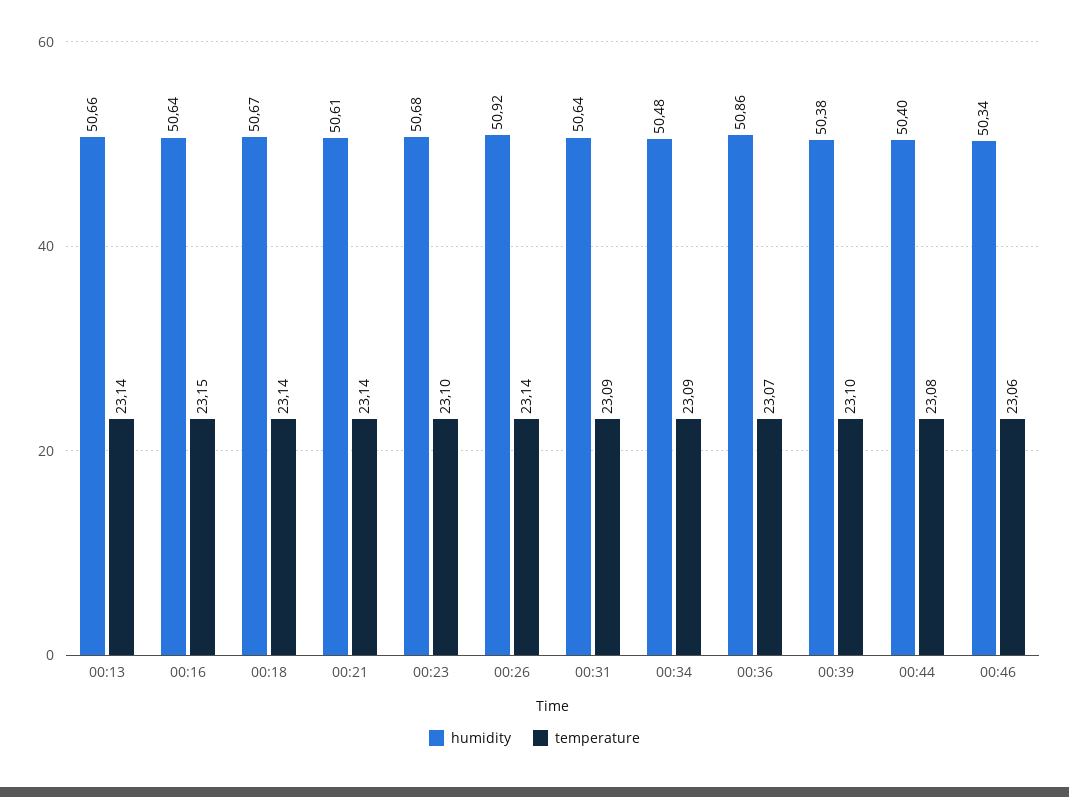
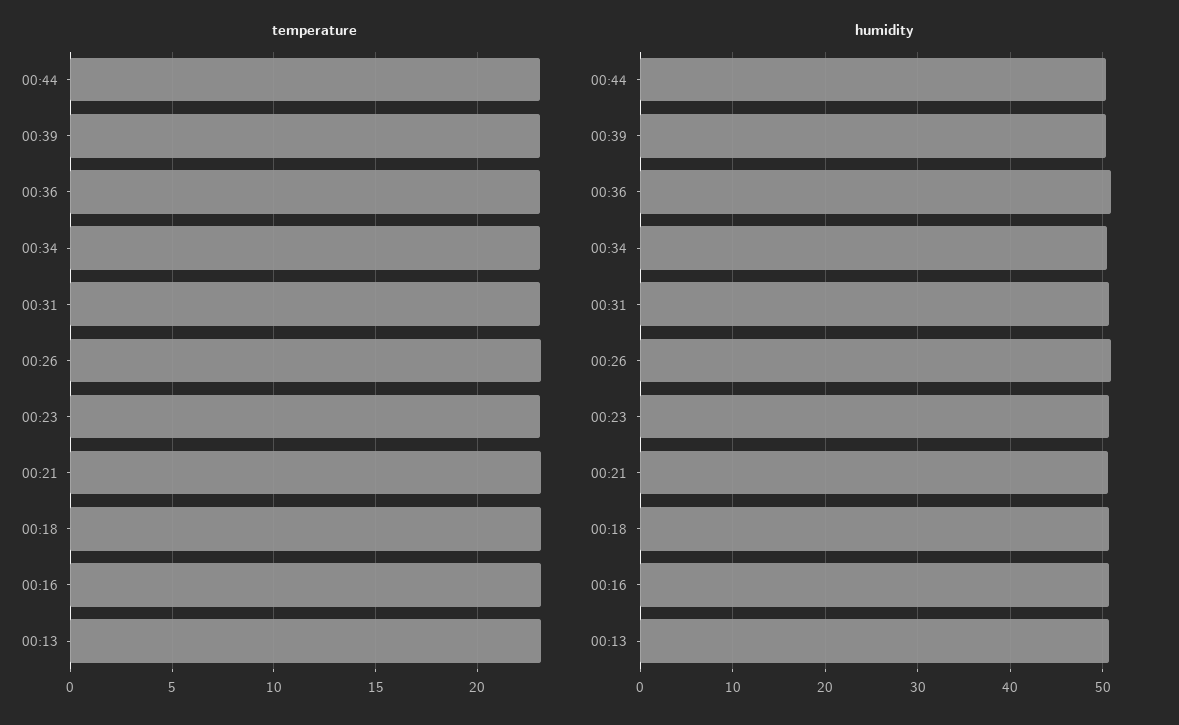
  {
    "humidity": {
      "00:13": 50.66,
      "00:16": 50.64,
      "00:18": 50.67,
      "00:21": 50.61,
      "00:23": 50.68,
      "00:26": 50.92,
      "00:31": 50.64,
      "00:34": 50.48,
      "00:36": 50.86,
      "00:39": 50.38,
-     "00:44": 50.4,
+     "00:44": 50.4
-     "00:46": 50.34
    },
    "temperature": {
      "00:13": 23.14,
      "00:16": 23.15,
      "00:18": 23.14,
      "00:21": 23.14,
      "00:23": 23.1,
      "00:26": 23.14,
      "00:31": 23.09,
      "00:34": 23.09,
      "00:36": 23.07,
      "00:39": 23.1,
-     "00:44": 23.08,
+     "00:44": 23.08
-     "00:46": 23.06
    }
  }

